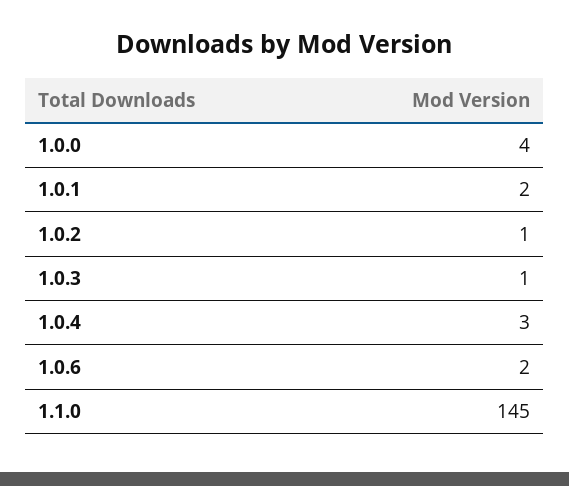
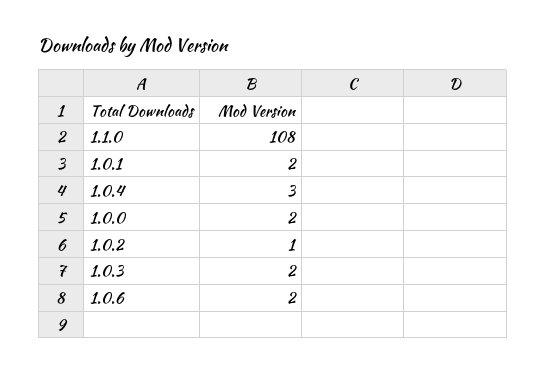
  {
-   "1.0.0": 4,
+   "1.0.0": 2,
    "1.0.1": 2,
    "1.0.2": 1,
-   "1.0.3": 1,
+   "1.0.3": 2,
    "1.0.4": 3,
    "1.0.6": 2,
-   "1.1.0": 145
+   "1.1.0": 108
  }

